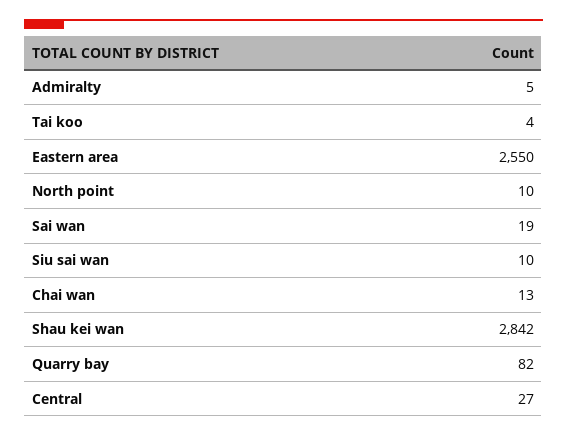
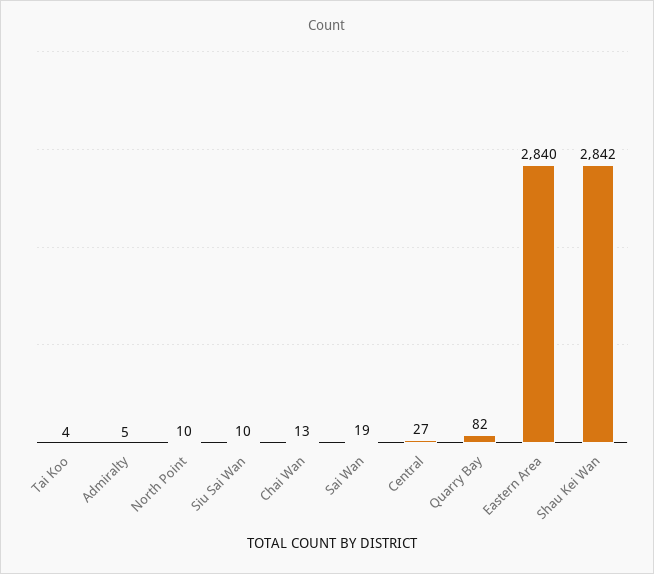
  {
    "Admiralty": 5,
    "Tai koo": 4,
-   "Eastern area": 2550,
+   "Eastern area": 2840,
    "North point": 10,
    "Sai wan": 19,
    "Siu sai wan": 10,
    "Chai wan": 13,
    "Shau kei wan": 2842,
    "Quarry bay": 82,
    "Central": 27
  }

